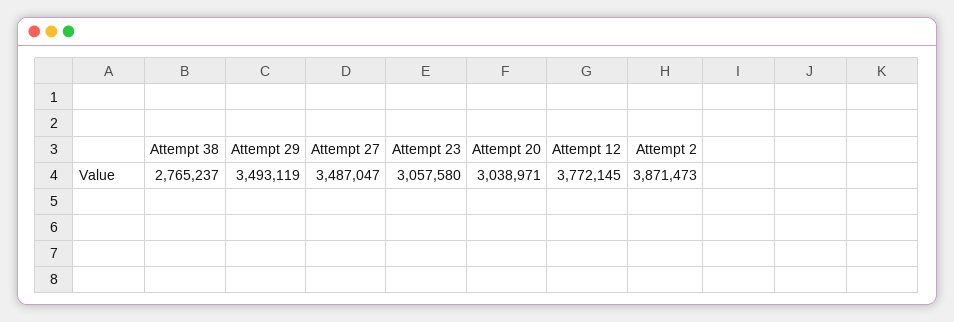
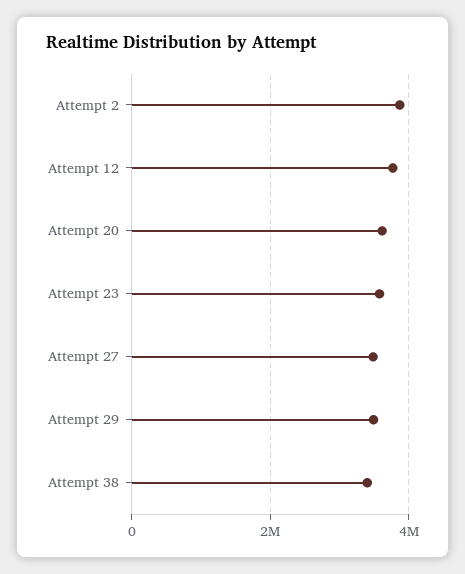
  {
-   "Attempt 38": 2765237,
+   "Attempt 38": 3400000,
    "Attempt 29": 3493119,
    "Attempt 27": 3487047,
-   "Attempt 23": 3057580,
+   "Attempt 23": 3600000,
-   "Attempt 20": 3038971,
+   "Attempt 20": 3600000,
    "Attempt 12": 3772145,
    "Attempt 2": 3871473
  }

